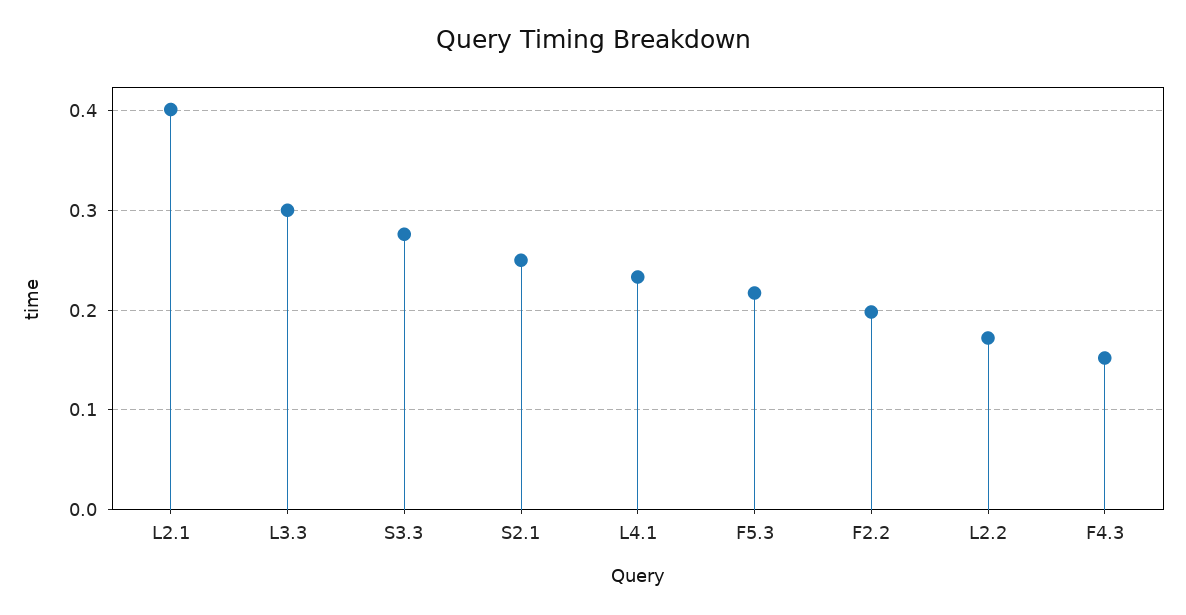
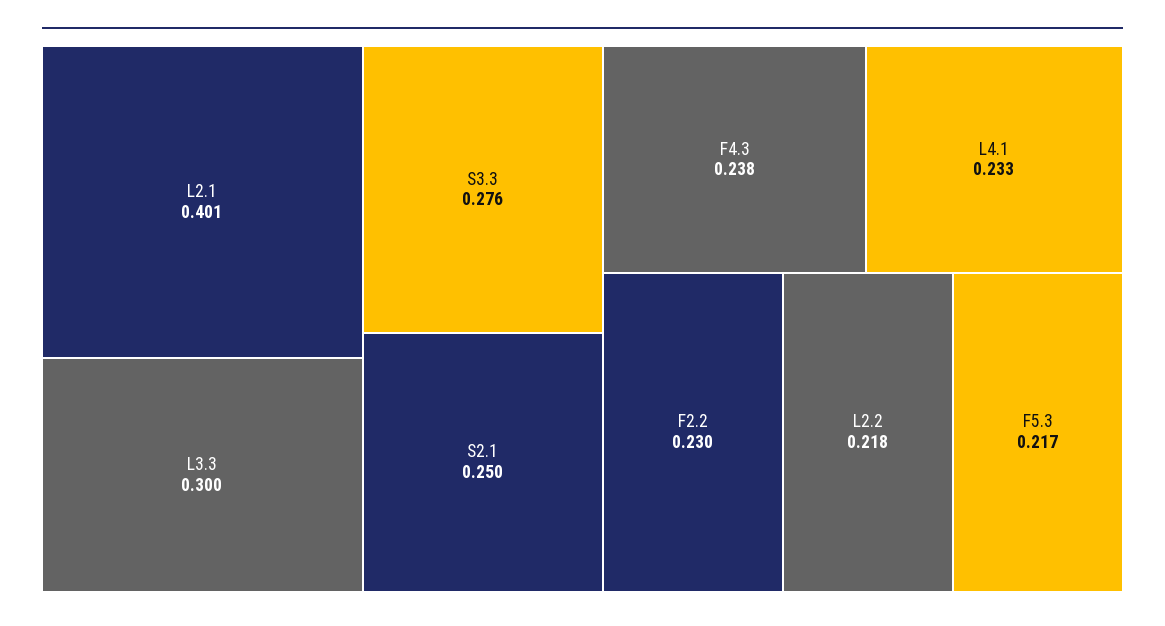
  {
    "L2.1": 0.401,
    "L3.3": 0.3,
    "S3.3": 0.276,
    "S2.1": 0.25,
    "L4.1": 0.233,
    "F5.3": 0.217,
-   "F2.2": 0.2,
+   "F2.2": 0.23,
-   "L2.2": 0.17,
+   "L2.2": 0.218,
-   "F4.3": 0.15
+   "F4.3": 0.238
  }

